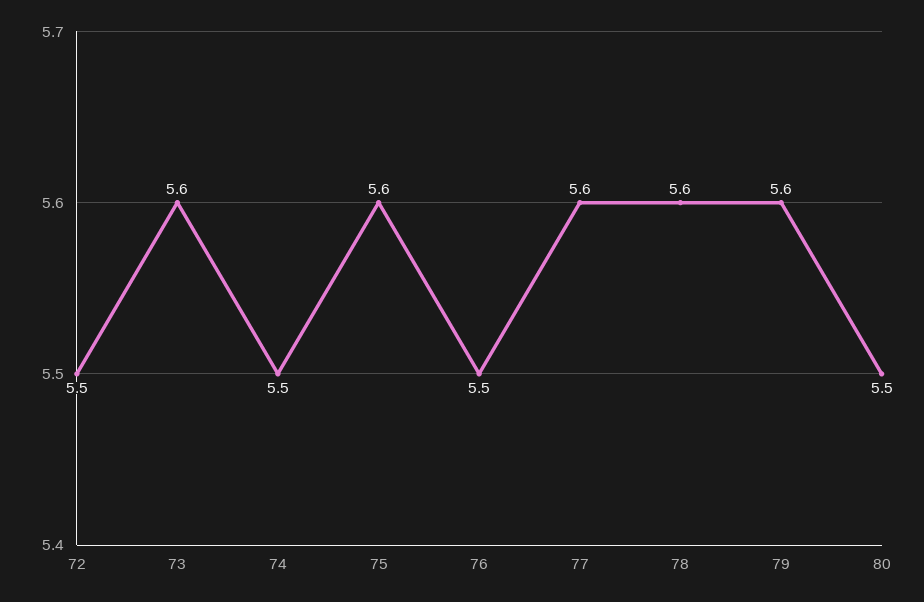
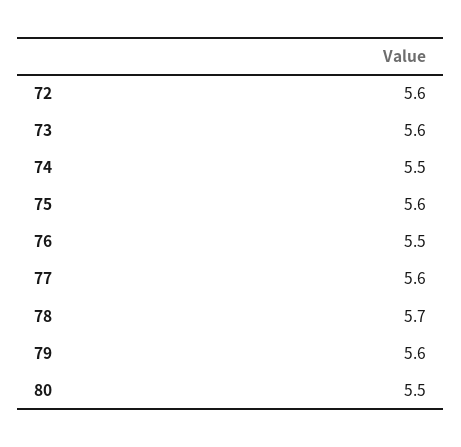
  {
-   "72": 5.5,
+   "72": 5.6,
    "73": 5.6,
    "74": 5.5,
    "75": 5.6,
    "76": 5.5,
    "77": 5.6,
-   "78": 5.6,
+   "78": 5.7,
    "79": 5.6,
    "80": 5.5
  }

